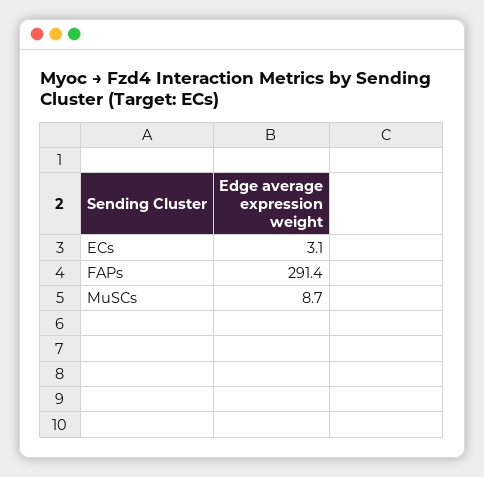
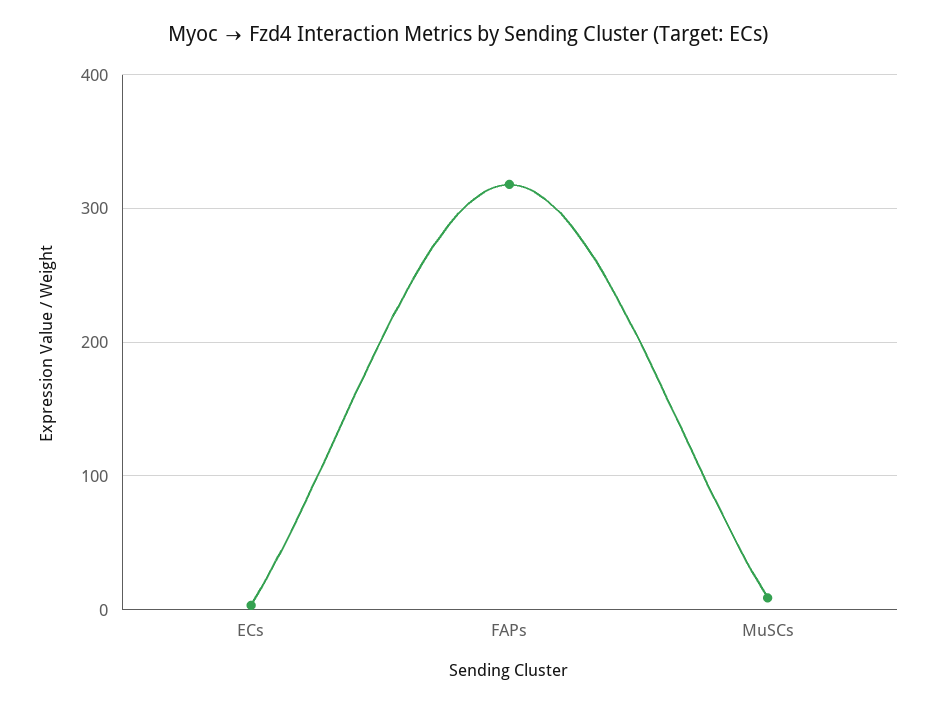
  {
    "ECs": 3.1,
-   "FAPs": 291.4,
+   "FAPs": 320,
    "MuSCs": 8.7
  }

